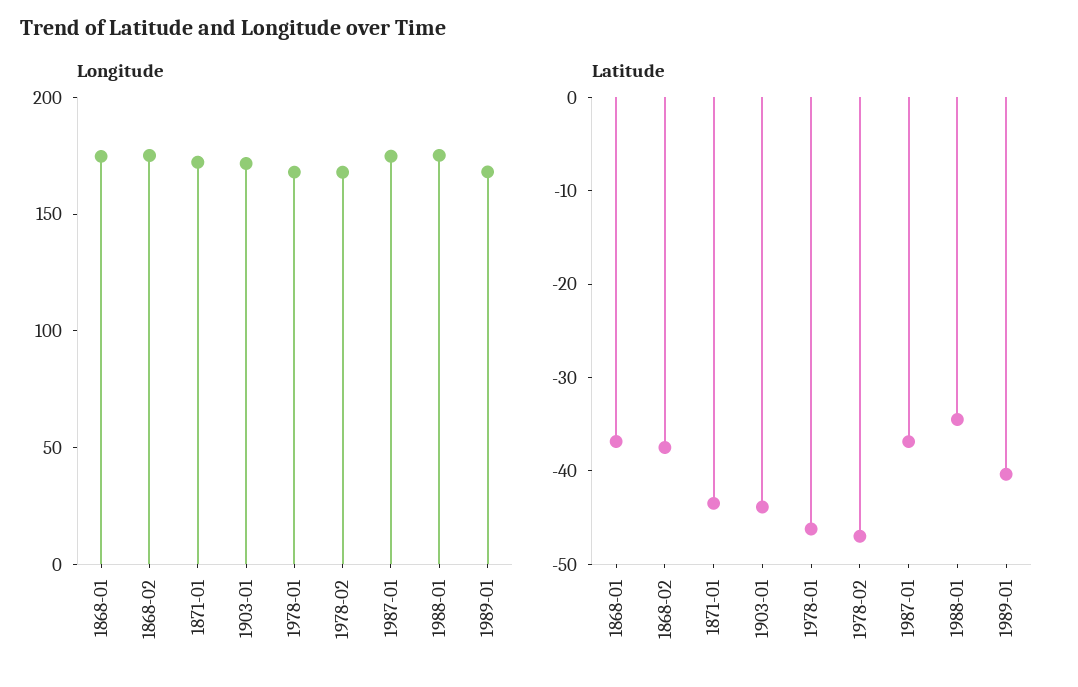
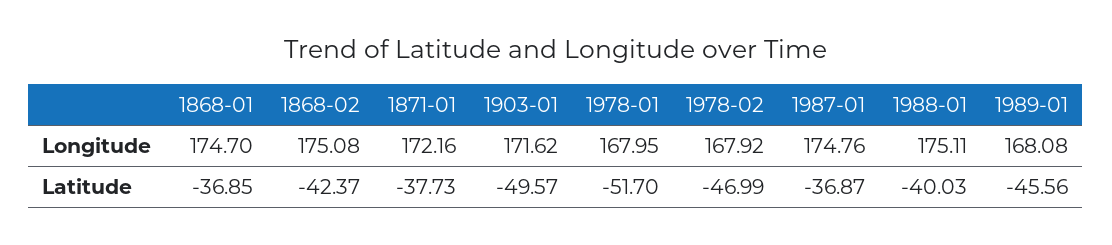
  {
    "Longitude": {
      "1868-01": 174.7,
      "1868-02": 175.08,
      "1871-01": 172.16,
      "1903-01": 171.62,
      "1978-01": 167.95,
      "1978-02": 167.92,
      "1987-01": 174.76,
      "1988-01": 175.11,
      "1989-01": 168.08
    },
    "Latitude": {
      "1868-01": -36.85,
-     "1868-02": -38,
+     "1868-02": -42.37,
-     "1871-01": -44,
+     "1871-01": -37.73,
-     "1903-01": -44,
+     "1903-01": -49.57,
-     "1978-01": -46,
+     "1978-01": -51.7,
      "1978-02": -46.99,
      "1987-01": -36.87,
-     "1988-01": -34,
+     "1988-01": -40.03,
-     "1989-01": -40
+     "1989-01": -45.56
    }
  }

